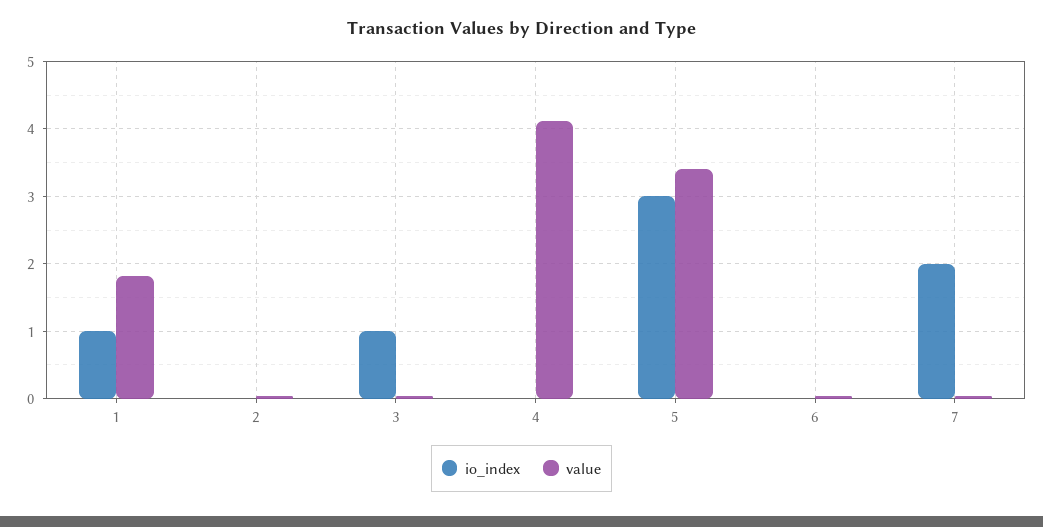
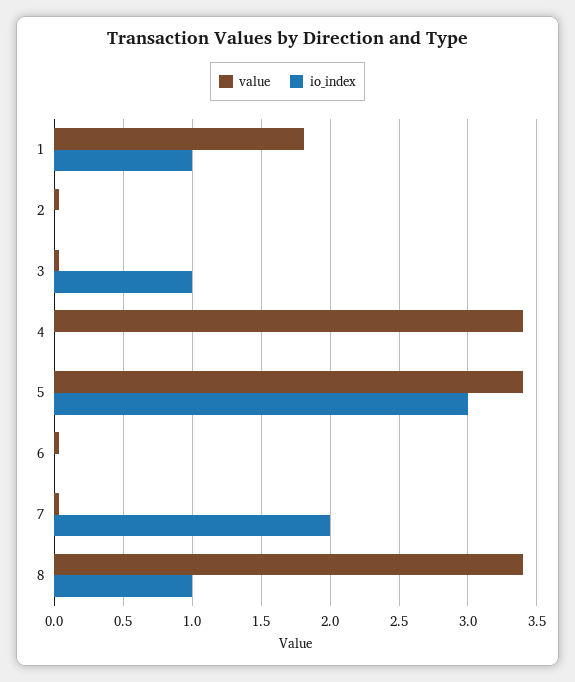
  {
    "io_index": {
      "1": 1,
      "2": 0,
      "3": 1,
      "4": 0,
      "5": 3,
      "6": 0,
-     "7": 2
+     "7": 2,
+     "8": 1
    },
    "value": {
      "1": 1.8,
      "2": 0.05,
      "3": 0.05,
-     "4": 4.1,
+     "4": 3.4,
      "5": 3.4,
      "6": 0.05,
-     "7": 0.05
+     "7": 0.05,
+     "8": 3.4
    }
  }

